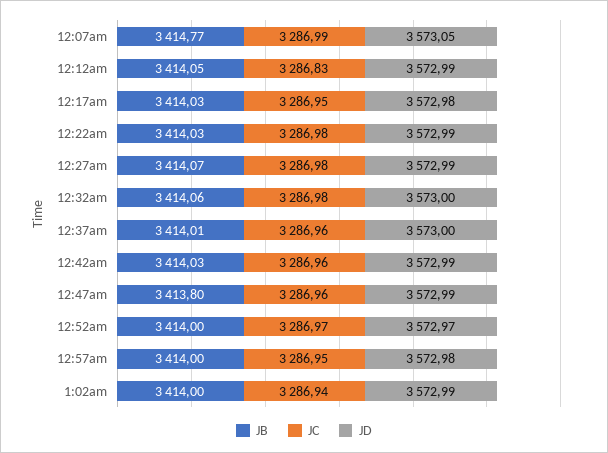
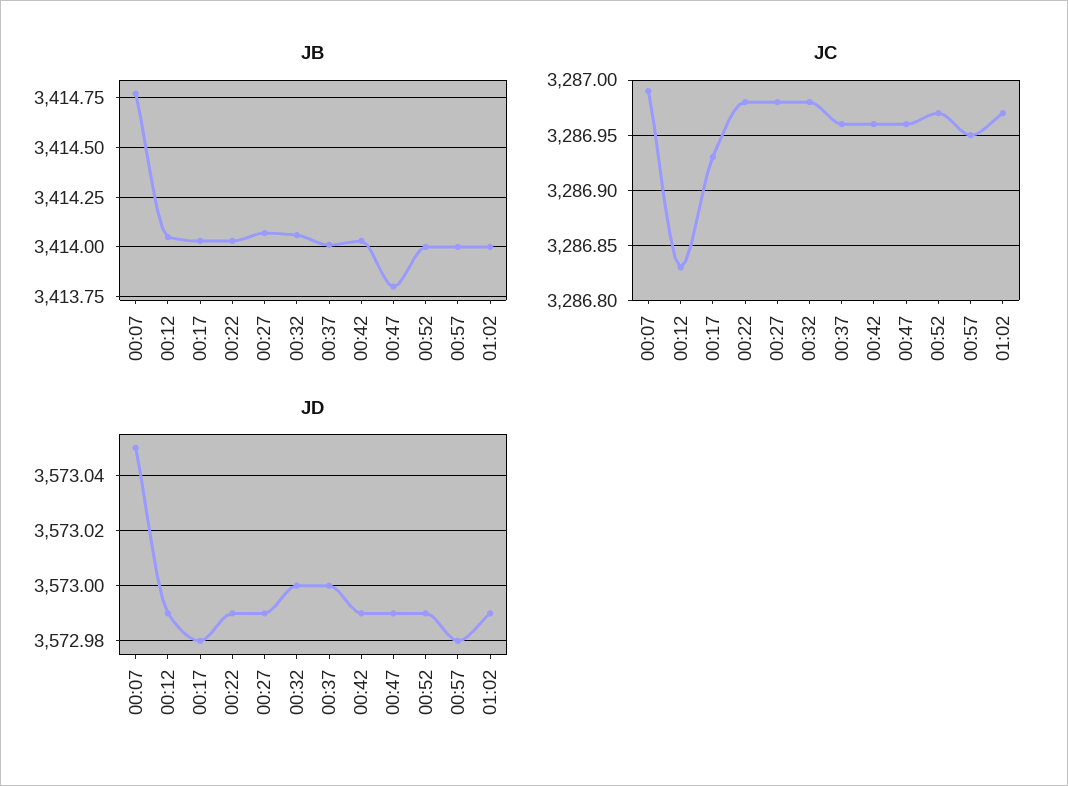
  {
    "JB": {
      "12:07am": 3414.77,
      "12:12am": 3414.05,
      "12:17am": 3414.03,
      "12:22am": 3414.03,
      "12:27am": 3414.07,
      "12:32am": 3414.06,
      "12:37am": 3414.01,
      "12:42am": 3414.03,
      "12:47am": 3413.8,
      "12:52am": 3414,
      "12:57am": 3414,
      "1:02am": 3414
    },
    "JC": {
      "12:07am": 3286.99,
      "12:12am": 3286.83,
-     "12:17am": 3286.95,
+     "12:17am": 3286.93,
      "12:22am": 3286.98,
      "12:27am": 3286.98,
      "12:32am": 3286.98,
      "12:37am": 3286.96,
      "12:42am": 3286.96,
      "12:47am": 3286.96,
      "12:52am": 3286.97,
      "12:57am": 3286.95,
-     "1:02am": 3286.94
+     "1:02am": 3286.97
    },
    "JD": {
      "12:07am": 3573.05,
      "12:12am": 3572.99,
      "12:17am": 3572.98,
      "12:22am": 3572.99,
      "12:27am": 3572.99,
      "12:32am": 3573,
      "12:37am": 3573,
      "12:42am": 3572.99,
      "12:47am": 3572.99,
-     "12:52am": 3572.97,
+     "12:52am": 3572.99,
      "12:57am": 3572.98,
      "1:02am": 3572.99
    }
  }

